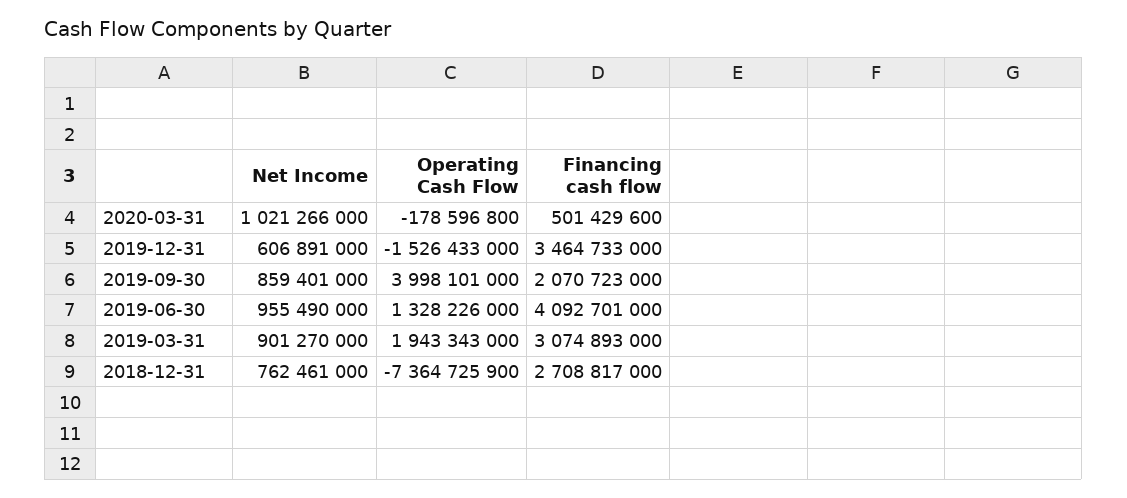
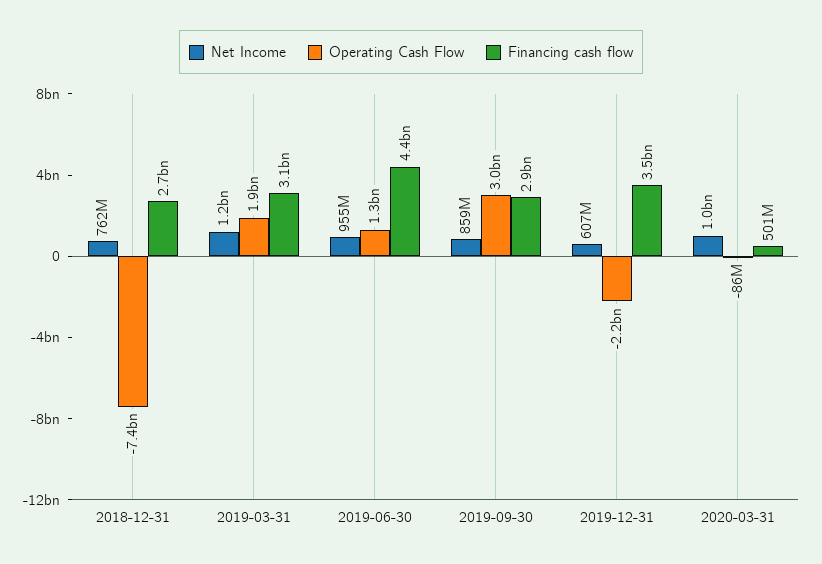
  {
    "Net Income": {
      "2020-03-31": 1021266000,
      "2019-12-31": 606891000,
      "2019-09-30": 859401000,
      "2019-06-30": 955490000,
-     "2019-03-31": 901270000,
+     "2019-03-31": 1200000000,
      "2018-12-31": 762461000
    },
    "Operating Cash Flow": {
-     "2020-03-31": -178596800,
+     "2020-03-31": -86000000,
-     "2019-12-31": -1526433000,
+     "2019-12-31": -2200000000,
-     "2019-09-30": 3998101000,
+     "2019-09-30": 3000000000,
      "2019-06-30": 1328226000,
      "2019-03-31": 1943343000,
      "2018-12-31": -7364725900
    },
    "Financing cash flow": {
      "2020-03-31": 501429600,
      "2019-12-31": 3464733000,
-     "2019-09-30": 2070723000,
+     "2019-09-30": 2900000000,
-     "2019-06-30": 4092701000,
+     "2019-06-30": 4400000000,
      "2019-03-31": 3074893000,
      "2018-12-31": 2708817000
    }
  }

